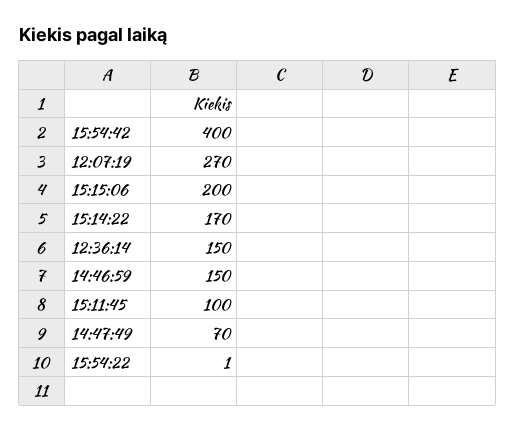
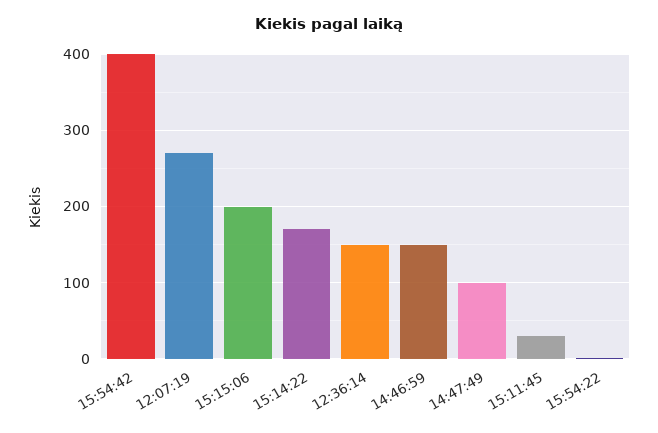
  {
    "15:54:42": 400,
    "12:07:19": 270,
    "15:15:06": 200,
    "15:14:22": 170,
    "12:36:14": 150,
    "14:46:59": 150,
-   "15:11:45": 100,
+   "15:11:45": 30,
-   "14:47:49": 70,
+   "14:47:49": 100,
    "15:54:22": 1
  }

